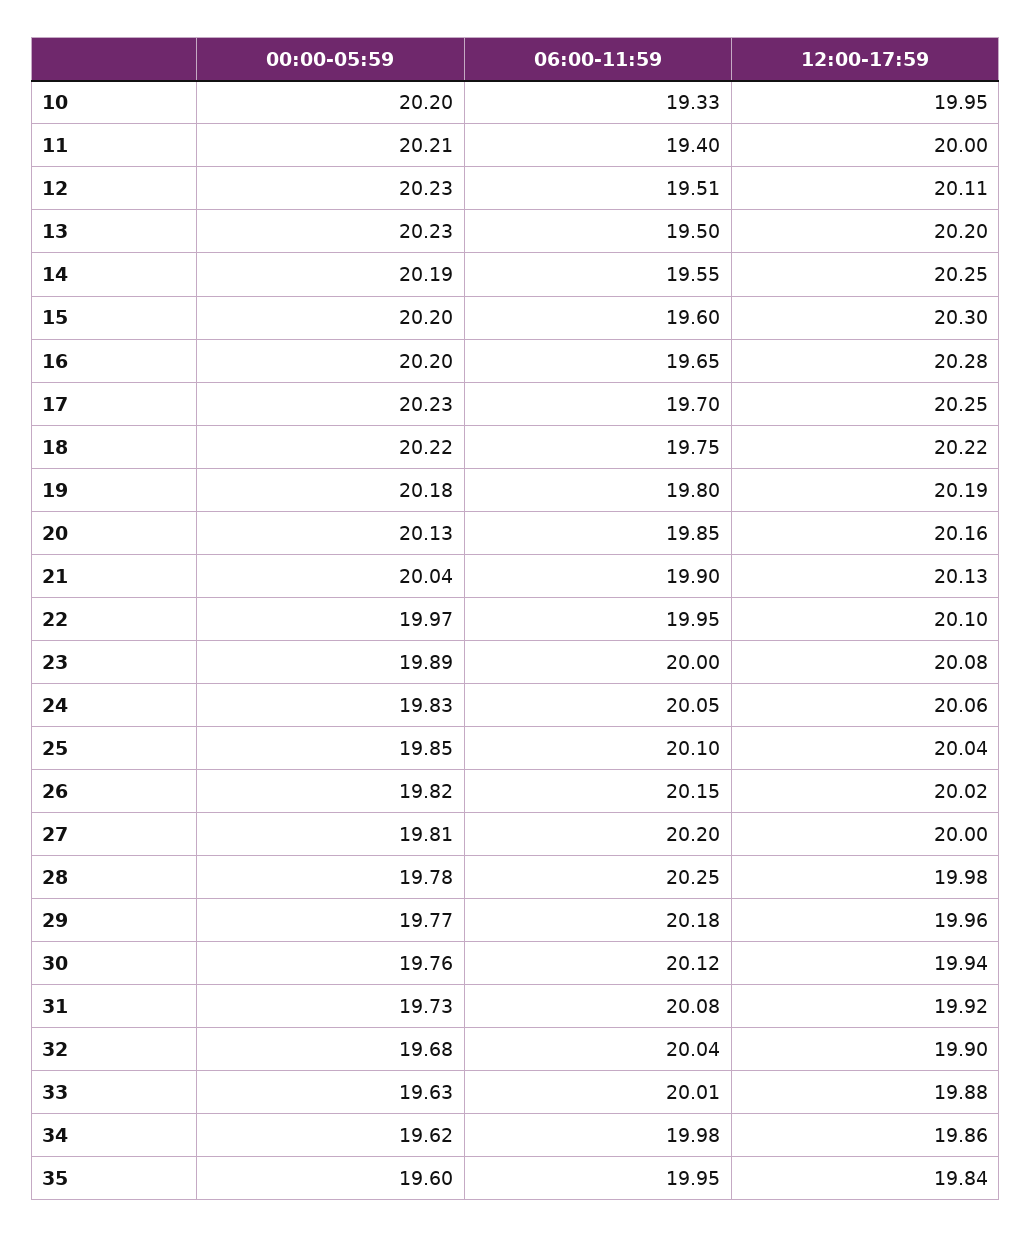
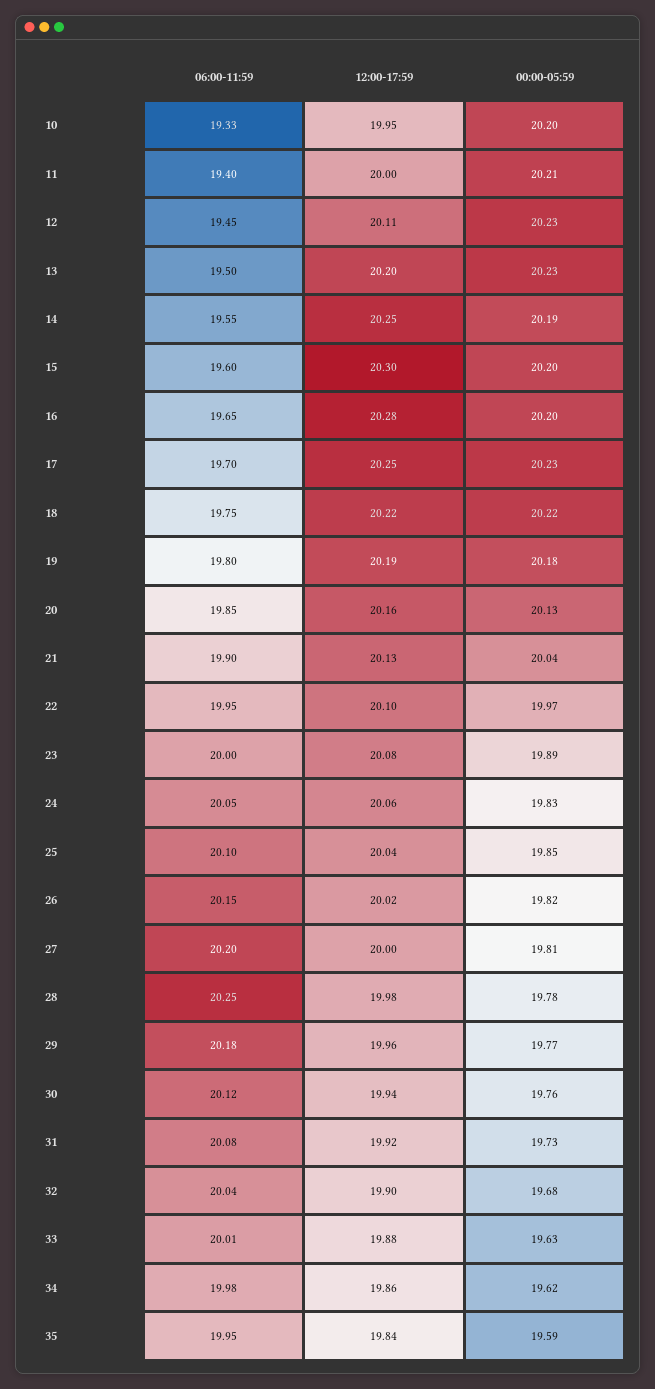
  {
    "00:00-05:59": {
      "10": 20.2,
      "11": 20.21,
      "12": 20.23,
      "13": 20.23,
      "14": 20.19,
      "15": 20.2,
      "16": 20.2,
      "17": 20.23,
      "18": 20.22,
      "19": 20.18,
      "20": 20.13,
      "21": 20.04,
      "22": 19.97,
      "23": 19.89,
      "24": 19.83,
      "25": 19.85,
      "26": 19.82,
      "27": 19.81,
      "28": 19.78,
      "29": 19.77,
      "30": 19.76,
      "31": 19.73,
      "32": 19.68,
      "33": 19.63,
      "34": 19.62,
-     "35": 19.6
+     "35": 19.59
    },
    "06:00-11:59": {
      "10": 19.33,
      "11": 19.4,
-     "12": 19.51,
+     "12": 19.45,
      "13": 19.5,
      "14": 19.55,
      "15": 19.6,
      "16": 19.65,
      "17": 19.7,
      "18": 19.75,
      "19": 19.8,
      "20": 19.85,
      "21": 19.9,
      "22": 19.95,
      "23": 20,
      "24": 20.05,
      "25": 20.1,
      "26": 20.15,
      "27": 20.2,
      "28": 20.25,
      "29": 20.18,
      "30": 20.12,
      "31": 20.08,
      "32": 20.04,
      "33": 20.01,
      "34": 19.98,
      "35": 19.95
    },
    "12:00-17:59": {
      "10": 19.95,
      "11": 20,
      "12": 20.11,
      "13": 20.2,
      "14": 20.25,
      "15": 20.3,
      "16": 20.28,
      "17": 20.25,
      "18": 20.22,
      "19": 20.19,
      "20": 20.16,
      "21": 20.13,
      "22": 20.1,
      "23": 20.08,
      "24": 20.06,
      "25": 20.04,
      "26": 20.02,
      "27": 20,
      "28": 19.98,
      "29": 19.96,
      "30": 19.94,
      "31": 19.92,
      "32": 19.9,
      "33": 19.88,
      "34": 19.86,
      "35": 19.84
    }
  }

